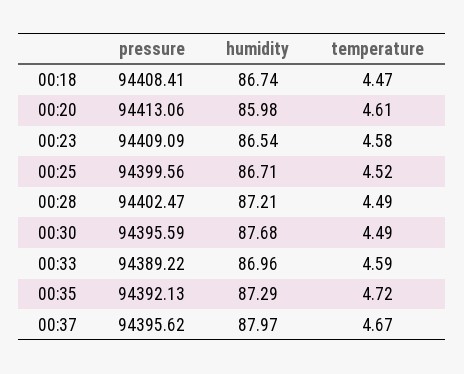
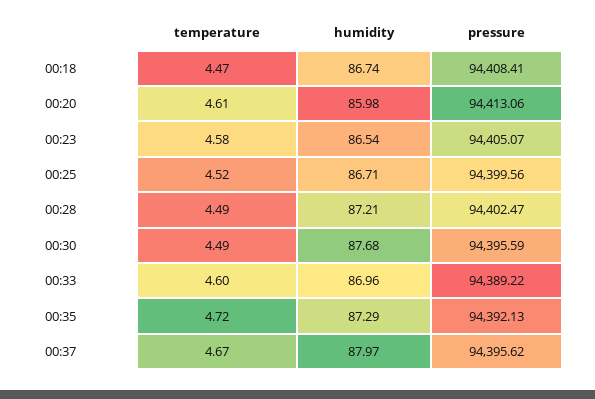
  {
    "pressure": {
      "00:18": 94408.41,
      "00:20": 94413.06,
-     "00:23": 94409.09,
+     "00:23": 94405.07,
      "00:25": 94399.56,
      "00:28": 94402.47,
      "00:30": 94395.59,
      "00:33": 94389.22,
      "00:35": 94392.13,
      "00:37": 94395.62
    },
    "humidity": {
      "00:18": 86.74,
      "00:20": 85.98,
      "00:23": 86.54,
      "00:25": 86.71,
      "00:28": 87.21,
      "00:30": 87.68,
      "00:33": 86.96,
      "00:35": 87.29,
      "00:37": 87.97
    },
    "temperature": {
      "00:18": 4.47,
      "00:20": 4.61,
      "00:23": 4.58,
      "00:25": 4.52,
      "00:28": 4.49,
      "00:30": 4.49,
-     "00:33": 4.59,
+     "00:33": 4.6,
      "00:35": 4.72,
      "00:37": 4.67
    }
  }

